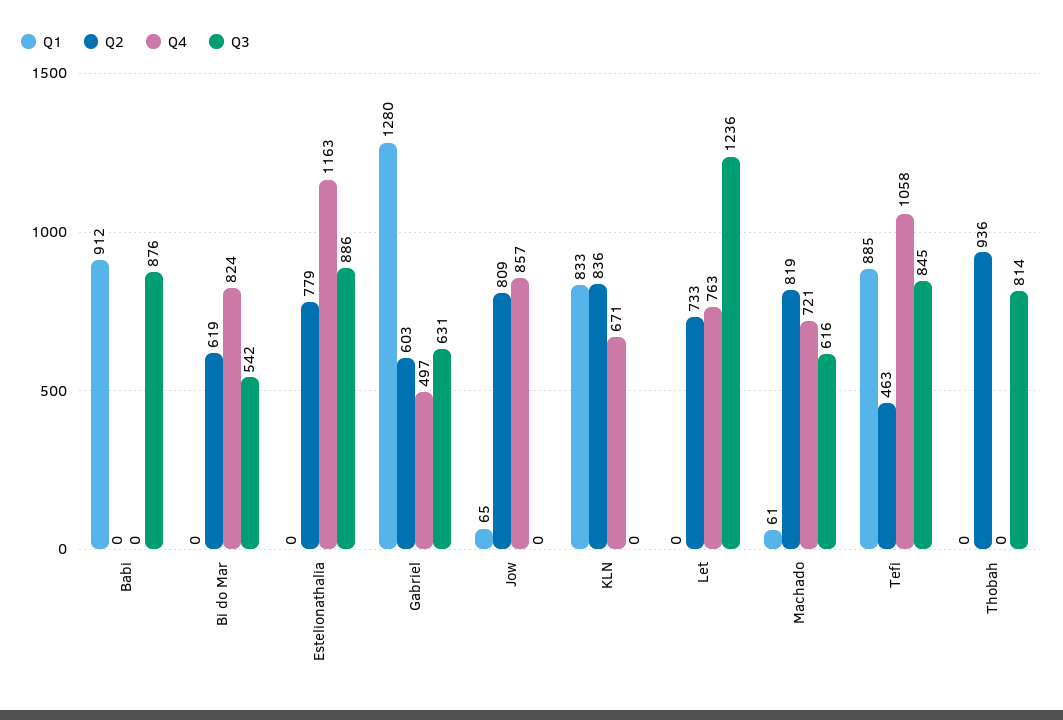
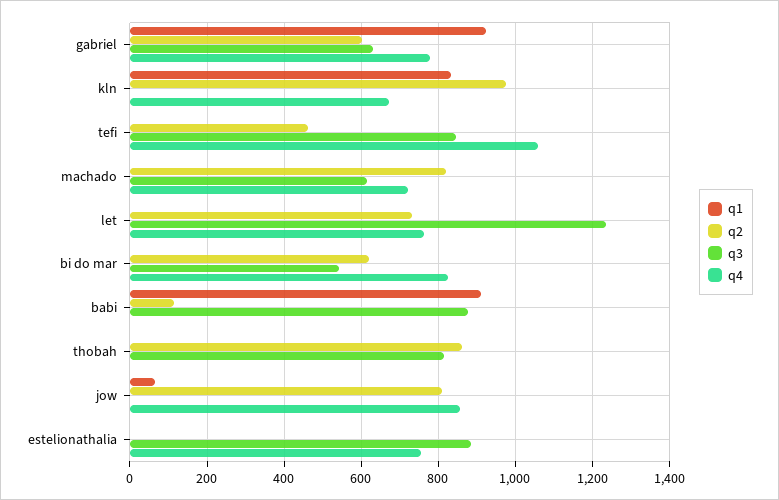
  {
    "Q1": {
      "Babi": 912,
      "Bi do Mar": 0,
      "Estelionathalia": 0,
-     "Gabriel": 1280,
+     "Gabriel": 920,
      "Jow": 65,
      "KLN": 833,
      "Let": 0,
-     "Machado": 61,
+     "Machado": 0,
-     "Tefi": 885,
+     "Tefi": 0,
      "Thobah": 0
    },
    "Q2": {
-     "Babi": 0,
+     "Babi": 120,
      "Bi do Mar": 619,
-     "Estelionathalia": 779,
+     "Estelionathalia": 0,
      "Gabriel": 603,
      "Jow": 809,
-     "KLN": 836,
+     "KLN": 980,
      "Let": 733,
      "Machado": 819,
      "Tefi": 463,
-     "Thobah": 936
+     "Thobah": 860
    },
    "Q4": {
      "Babi": 0,
      "Bi do Mar": 824,
-     "Estelionathalia": 1163,
+     "Estelionathalia": 760,
-     "Gabriel": 497,
+     "Gabriel": 780,
      "Jow": 857,
      "KLN": 671,
      "Let": 763,
      "Machado": 721,
      "Tefi": 1058,
      "Thobah": 0
    },
    "Q3": {
      "Babi": 876,
      "Bi do Mar": 542,
      "Estelionathalia": 886,
      "Gabriel": 631,
      "Jow": 0,
      "KLN": 0,
      "Let": 1236,
      "Machado": 616,
      "Tefi": 845,
      "Thobah": 814
    }
  }

